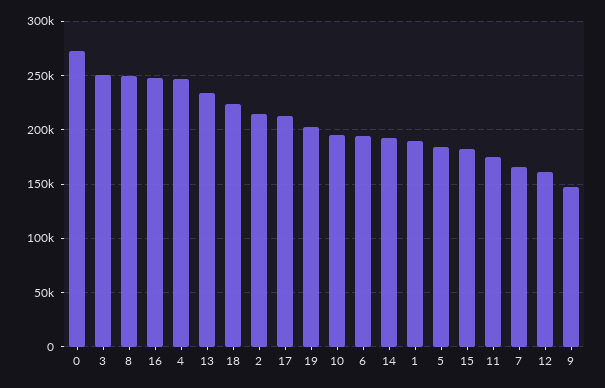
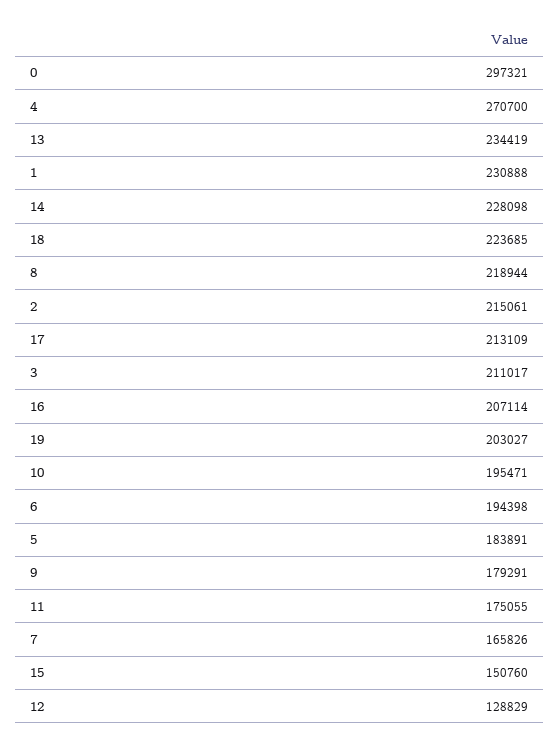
  {
-   "0": 270000,
+   "0": 297321,
-   "3": 250000,
+   "3": 211017,
-   "8": 250000,
+   "8": 218944,
-   "16": 250000,
+   "16": 207114,
-   "4": 250000,
+   "4": 270700,
    "13": 234419,
    "18": 223685,
    "2": 215061,
    "17": 213109,
    "19": 203027,
    "10": 195471,
    "6": 194398,
-   "14": 190000,
+   "14": 228098,
-   "1": 190000,
+   "1": 230888,
    "5": 183891,
-   "15": 180000,
+   "15": 150760,
    "11": 175055,
    "7": 165826,
-   "12": 160000,
+   "12": 128829,
-   "9": 150000
+   "9": 179291
  }

